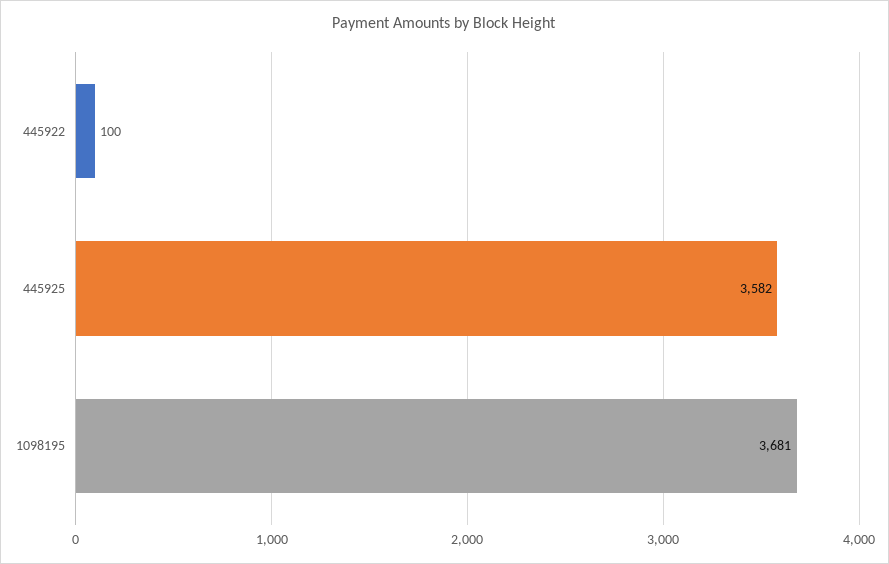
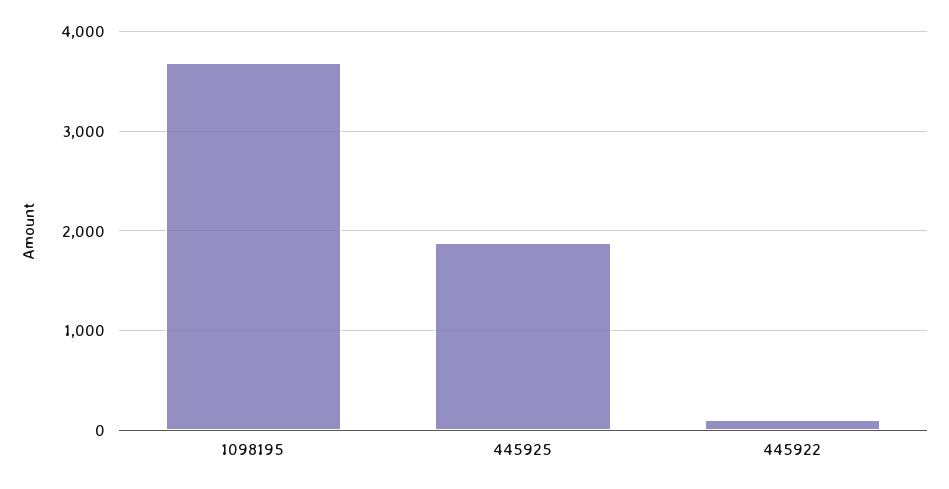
  {
    "445922": 100,
-   "445925": 3582,
+   "445925": 1900,
    "1098195": 3681
  }

